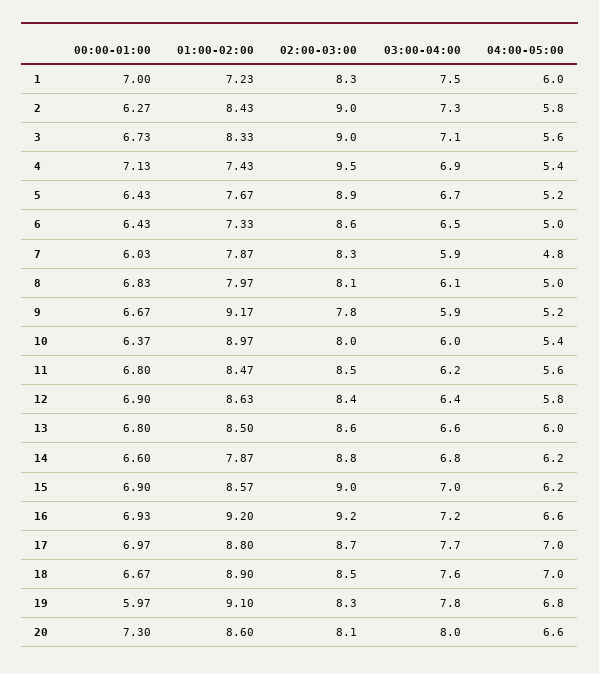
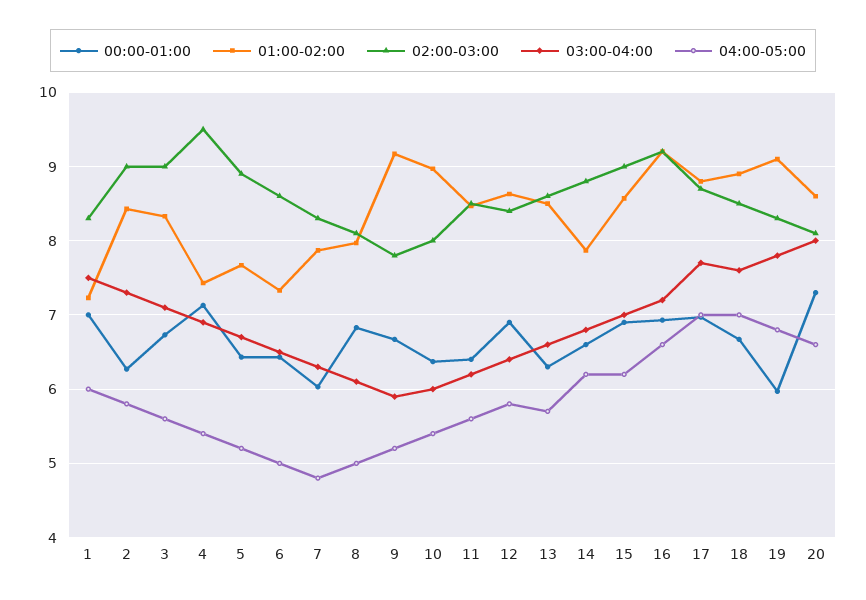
  {
    "00:00-01:00": {
      "1": 7,
      "2": 6.27,
      "3": 6.73,
      "4": 7.13,
      "5": 6.43,
      "6": 6.43,
      "7": 6.03,
      "8": 6.83,
      "9": 6.67,
      "10": 6.37,
-     "11": 6.8,
+     "11": 6.4,
      "12": 6.9,
-     "13": 6.8,
+     "13": 6.3,
      "14": 6.6,
      "15": 6.9,
      "16": 6.93,
      "17": 6.97,
      "18": 6.67,
      "19": 5.97,
      "20": 7.3
    },
    "01:00-02:00": {
      "1": 7.23,
      "2": 8.43,
      "3": 8.33,
      "4": 7.43,
      "5": 7.67,
      "6": 7.33,
      "7": 7.87,
      "8": 7.97,
      "9": 9.17,
      "10": 8.97,
      "11": 8.47,
      "12": 8.63,
      "13": 8.5,
      "14": 7.87,
      "15": 8.57,
      "16": 9.2,
      "17": 8.8,
      "18": 8.9,
      "19": 9.1,
      "20": 8.6
    },
    "02:00-03:00": {
      "1": 8.3,
      "2": 9,
      "3": 9,
      "4": 9.5,
      "5": 8.9,
      "6": 8.6,
      "7": 8.3,
      "8": 8.1,
      "9": 7.8,
      "10": 8,
      "11": 8.5,
      "12": 8.4,
      "13": 8.6,
      "14": 8.8,
      "15": 9,
      "16": 9.2,
      "17": 8.7,
      "18": 8.5,
      "19": 8.3,
      "20": 8.1
    },
    "03:00-04:00": {
      "1": 7.5,
      "2": 7.3,
      "3": 7.1,
      "4": 6.9,
      "5": 6.7,
      "6": 6.5,
-     "7": 5.9,
+     "7": 6.3,
      "8": 6.1,
      "9": 5.9,
      "10": 6,
      "11": 6.2,
      "12": 6.4,
      "13": 6.6,
      "14": 6.8,
      "15": 7,
      "16": 7.2,
      "17": 7.7,
      "18": 7.6,
      "19": 7.8,
      "20": 8
    },
    "04:00-05:00": {
      "1": 6,
      "2": 5.8,
      "3": 5.6,
      "4": 5.4,
      "5": 5.2,
      "6": 5,
      "7": 4.8,
      "8": 5,
      "9": 5.2,
      "10": 5.4,
      "11": 5.6,
      "12": 5.8,
-     "13": 6,
+     "13": 5.7,
      "14": 6.2,
      "15": 6.2,
      "16": 6.6,
      "17": 7,
      "18": 7,
      "19": 6.8,
      "20": 6.6
    }
  }

